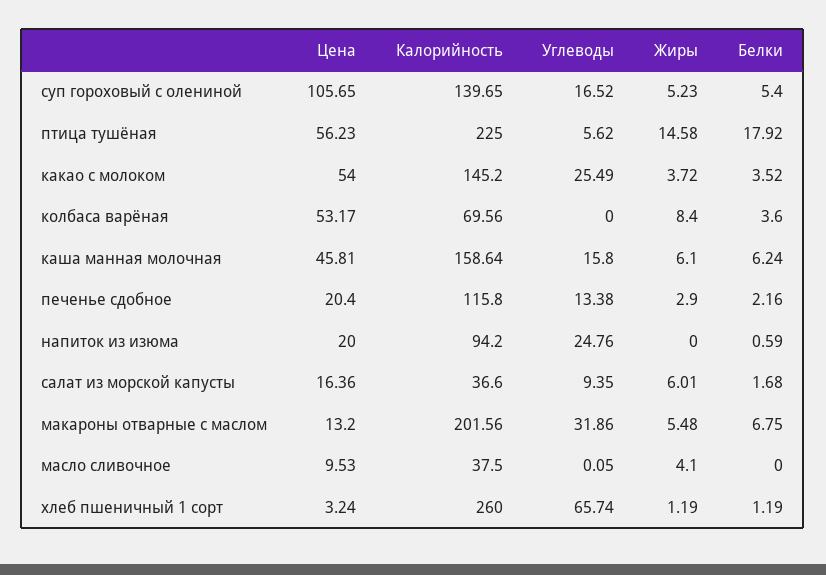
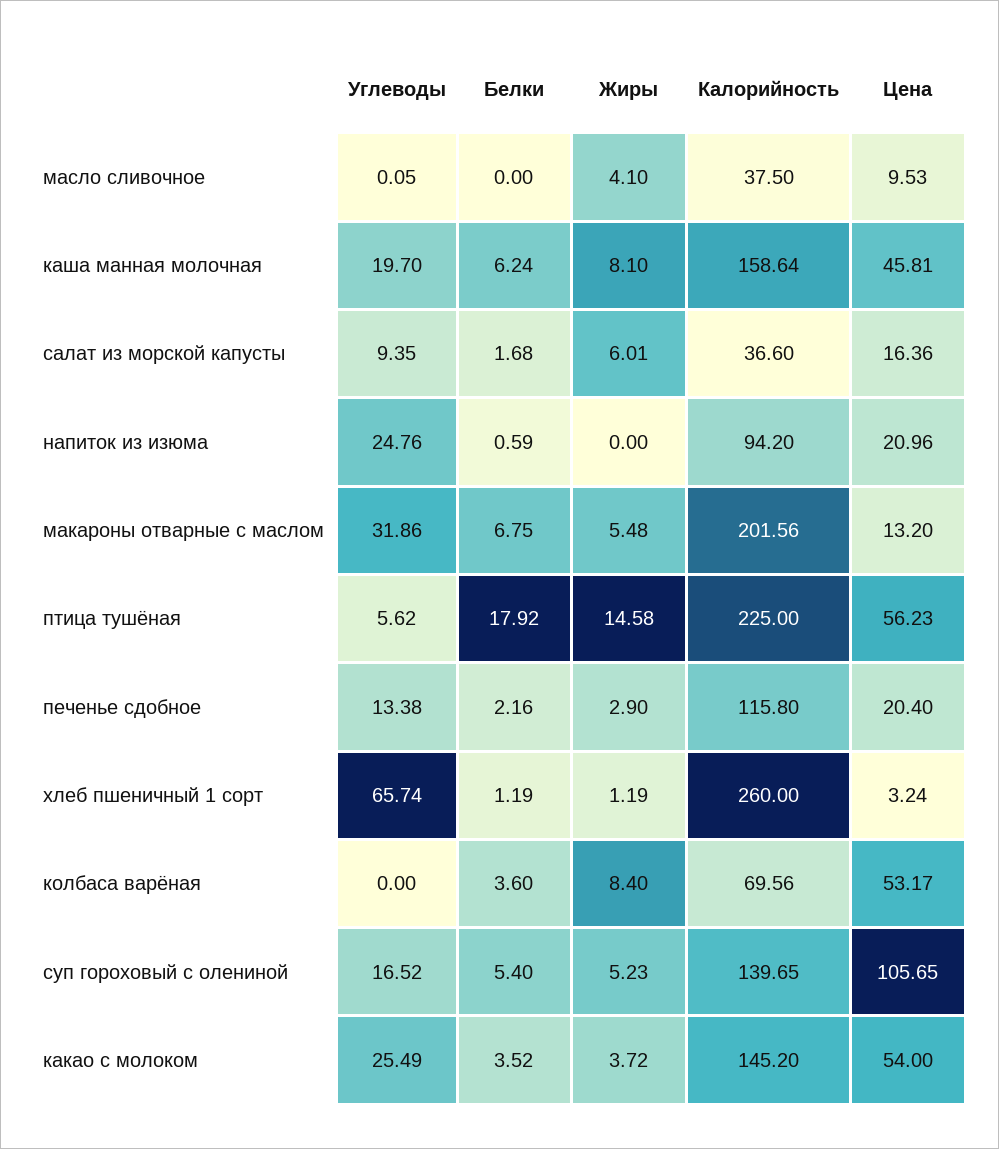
  {
    "Цена": {
      "суп гороховый с олениной": 105.65,
      "птица тушёная": 56.23,
      "какао с молоком": 54,
      "колбаса варёная": 53.17,
      "каша манная молочная": 45.81,
      "печенье сдобное": 20.4,
-     "напиток из изюма": 20,
+     "напиток из изюма": 20.96,
      "салат из морской капусты": 16.36,
      "макароны отварные с маслом": 13.2,
      "масло сливочное": 9.53,
      "хлеб пшеничный 1 сорт": 3.24
    },
    "Калорийность": {
      "суп гороховый с олениной": 139.65,
      "птица тушёная": 225,
      "какао с молоком": 145.2,
      "колбаса варёная": 69.56,
      "каша манная молочная": 158.64,
      "печенье сдобное": 115.8,
      "напиток из изюма": 94.2,
      "салат из морской капусты": 36.6,
      "макароны отварные с маслом": 201.56,
      "масло сливочное": 37.5,
      "хлеб пшеничный 1 сорт": 260
    },
    "Углеводы": {
      "суп гороховый с олениной": 16.52,
      "птица тушёная": 5.62,
      "какао с молоком": 25.49,
      "колбаса варёная": 0,
-     "каша манная молочная": 15.8,
+     "каша манная молочная": 19.7,
      "печенье сдобное": 13.38,
      "напиток из изюма": 24.76,
      "салат из морской капусты": 9.35,
      "макароны отварные с маслом": 31.86,
      "масло сливочное": 0.05,
      "хлеб пшеничный 1 сорт": 65.74
    },
    "Жиры": {
      "суп гороховый с олениной": 5.23,
      "птица тушёная": 14.58,
      "какао с молоком": 3.72,
      "колбаса варёная": 8.4,
-     "каша манная молочная": 6.1,
+     "каша манная молочная": 8.1,
      "печенье сдобное": 2.9,
      "напиток из изюма": 0,
      "салат из морской капусты": 6.01,
      "макароны отварные с маслом": 5.48,
      "масло сливочное": 4.1,
      "хлеб пшеничный 1 сорт": 1.19
    },
    "Белки": {
      "суп гороховый с олениной": 5.4,
      "птица тушёная": 17.92,
      "какао с молоком": 3.52,
      "колбаса варёная": 3.6,
      "каша манная молочная": 6.24,
      "печенье сдобное": 2.16,
      "напиток из изюма": 0.59,
      "салат из морской капусты": 1.68,
      "макароны отварные с маслом": 6.75,
      "масло сливочное": 0,
      "хлеб пшеничный 1 сорт": 1.19
    }
  }

